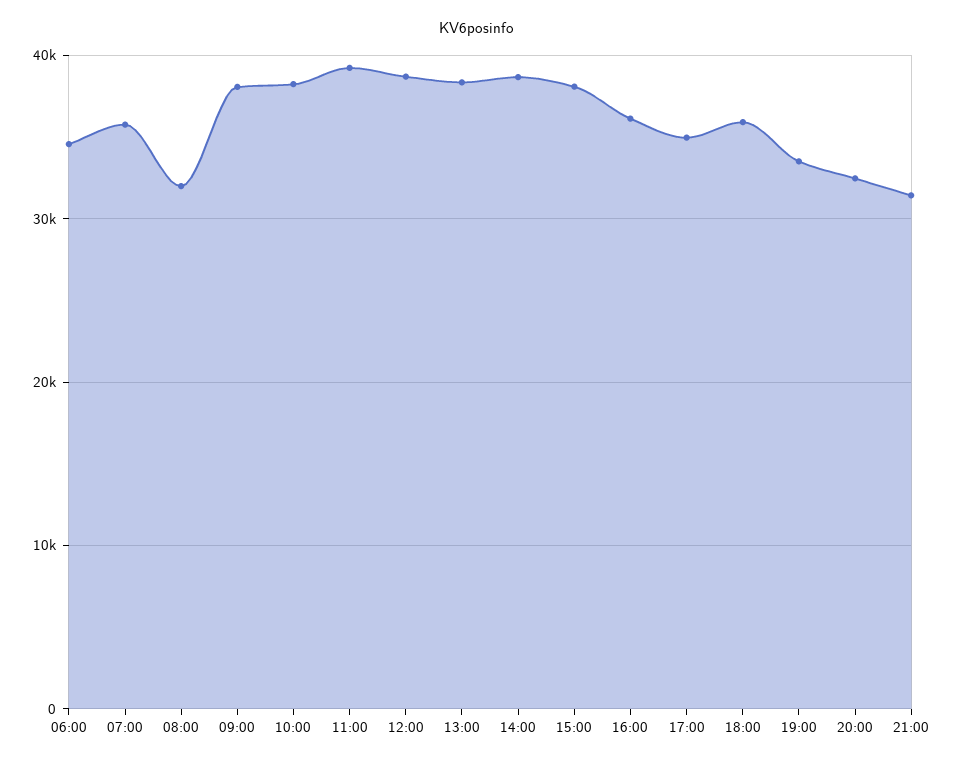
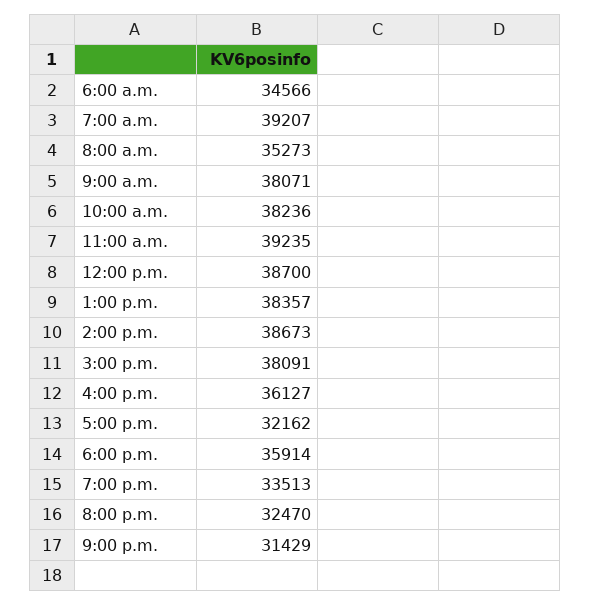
  {
    "06:00": 34566,
-   "07:00": 36000,
+   "07:00": 39207,
-   "08:00": 32000,
+   "08:00": 35273,
    "09:00": 38071,
    "10:00": 38236,
    "11:00": 39235,
    "12:00": 38700,
    "13:00": 38357,
    "14:00": 38673,
    "15:00": 38091,
    "16:00": 36127,
-   "17:00": 35000,
+   "17:00": 32162,
    "18:00": 35914,
    "19:00": 33513,
    "20:00": 32470,
    "21:00": 31429
  }

